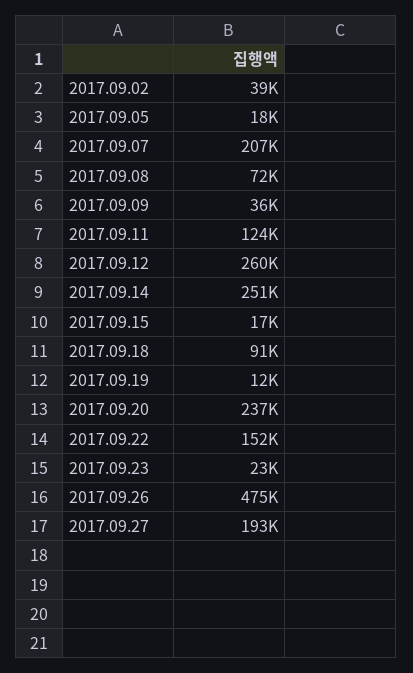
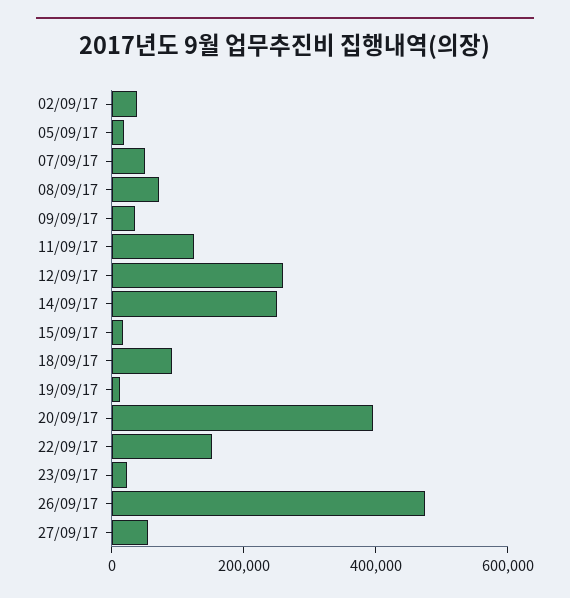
  {
    "2017.09.02": 39000,
    "2017.09.05": 18000,
-   "2017.09.07": 207000,
+   "2017.09.07": 50000,
    "2017.09.08": 72000,
    "2017.09.09": 36000,
    "2017.09.11": 124000,
    "2017.09.12": 260000,
    "2017.09.14": 251000,
    "2017.09.15": 17000,
    "2017.09.18": 91000,
    "2017.09.19": 12000,
-   "2017.09.20": 237000,
+   "2017.09.20": 400000,
    "2017.09.22": 152000,
    "2017.09.23": 23000,
    "2017.09.26": 475000,
-   "2017.09.27": 193000
+   "2017.09.27": 50000
  }

